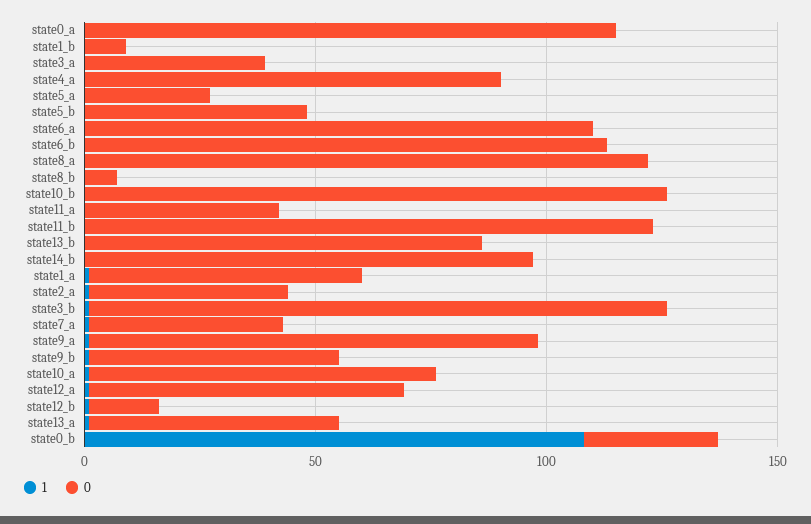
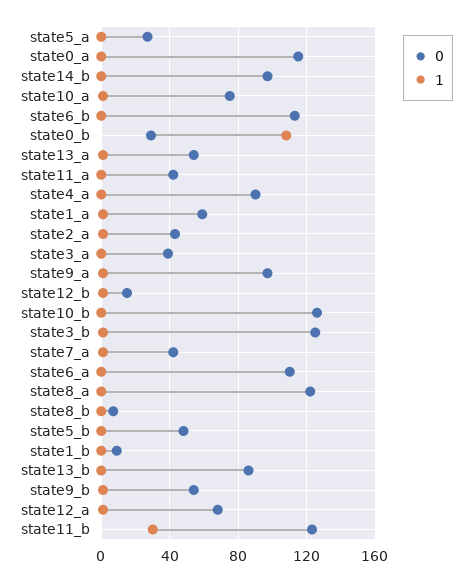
  {
    "1": {
      "state0_a": 0,
      "state1_b": 0,
      "state3_a": 0,
      "state4_a": 0,
      "state5_a": 0,
      "state5_b": 0,
      "state6_a": 0,
      "state6_b": 0,
      "state8_a": 0,
      "state8_b": 0,
      "state10_b": 0,
      "state11_a": 0,
-     "state11_b": 0,
+     "state11_b": 30,
      "state13_b": 0,
      "state14_b": 0,
      "state1_a": 0,
      "state2_a": 0,
      "state3_b": 0,
      "state7_a": 0,
      "state9_a": 0,
      "state9_b": 0,
      "state10_a": 0,
      "state12_a": 0,
      "state12_b": 0,
      "state13_a": 0,
      "state0_b": 110
    },
    "0": {
      "state0_a": 115,
      "state1_b": 10,
      "state3_a": 40,
      "state4_a": 90,
      "state5_a": 25,
      "state5_b": 50,
      "state6_a": 110,
      "state6_b": 115,
      "state8_a": 120,
      "state8_b": 5,
      "state10_b": 125,
      "state11_a": 40,
      "state11_b": 125,
      "state13_b": 85,
      "state14_b": 95,
      "state1_a": 60,
      "state2_a": 45,
      "state3_b": 125,
      "state7_a": 40,
      "state9_a": 95,
      "state9_b": 55,
      "state10_a": 75,
      "state12_a": 70,
      "state12_b": 15,
      "state13_a": 55,
      "state0_b": 30
    }
  }

